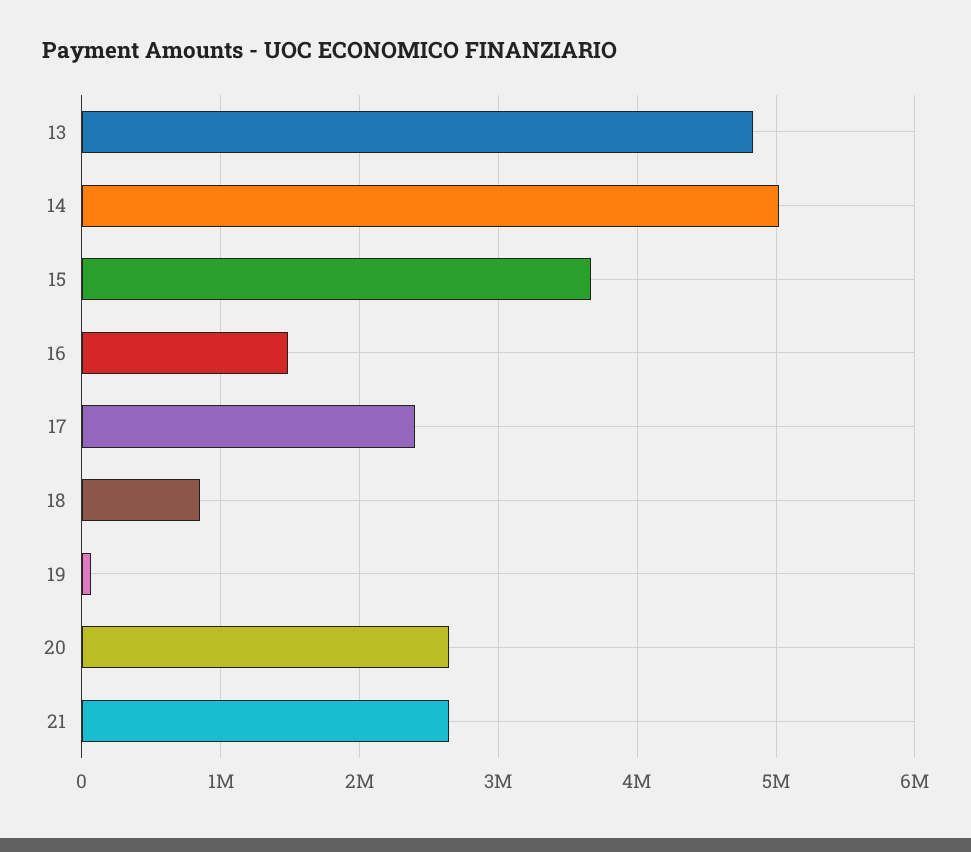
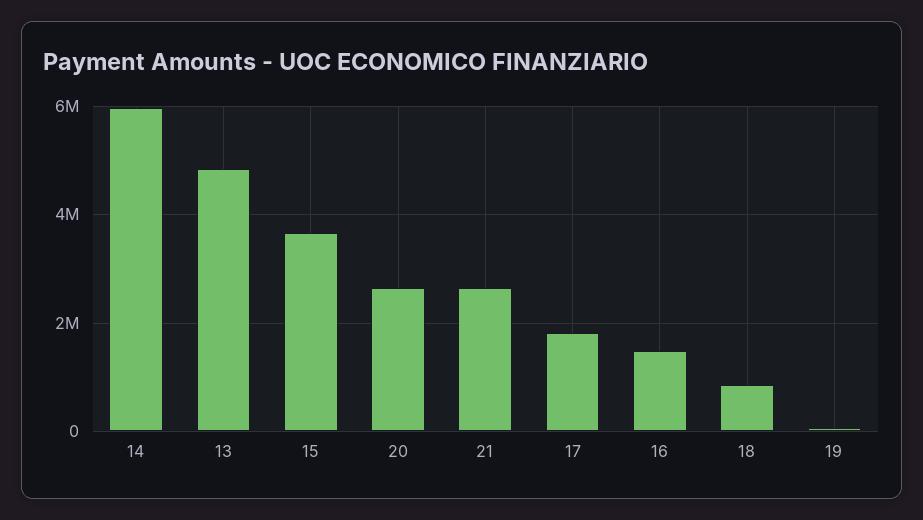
  {
    "13": 4800000,
-   "14": 5000000,
+   "14": 6000000,
    "15": 3700000,
    "16": 1500000,
-   "17": 2400000,
+   "17": 1800000,
    "18": 900000,
    "19": 100000,
    "20": 2600000,
    "21": 2600000
  }

